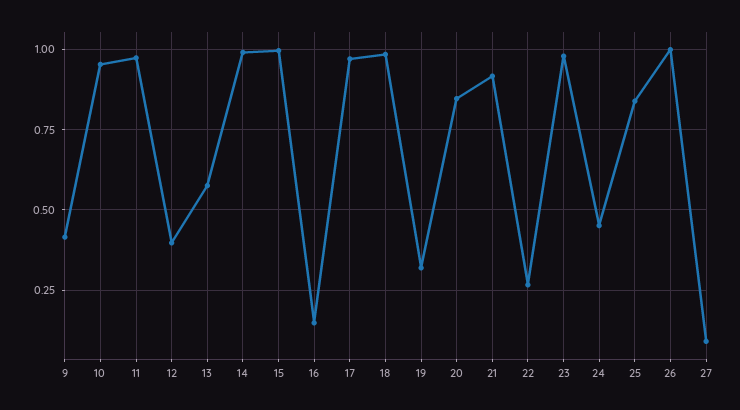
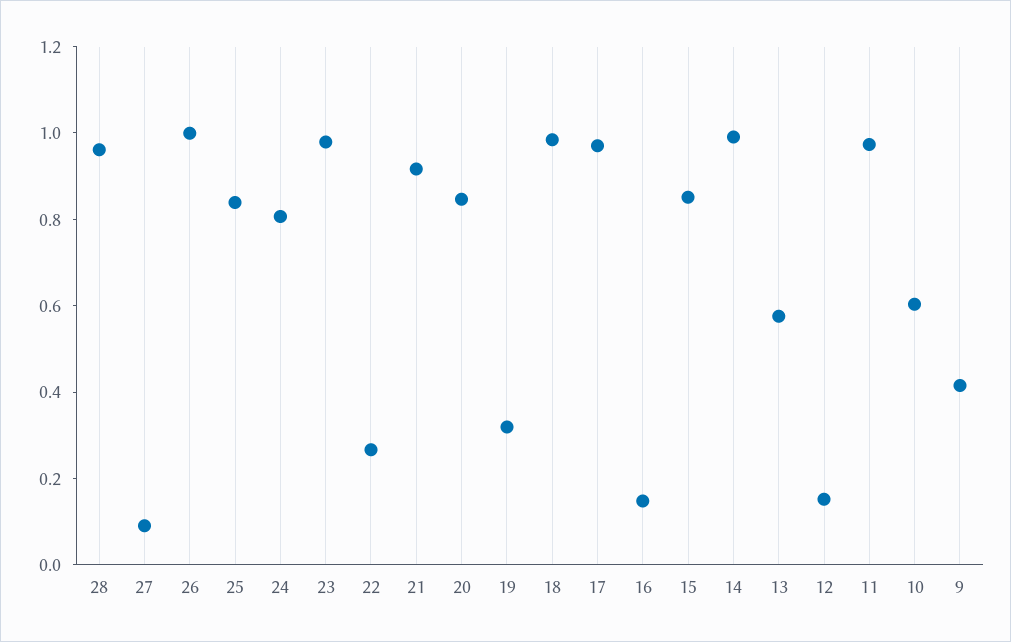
  {
    "9": 0.425,
-   "10": 0.95,
+   "10": 0.6,
    "11": 0.975,
-   "12": 0.4,
+   "12": 0.15,
    "13": 0.575,
    "14": 1,
-   "15": 1,
+   "15": 0.85,
    "16": 0.15,
    "17": 0.975,
    "18": 0.975,
    "19": 0.325,
    "20": 0.85,
    "21": 0.925,
    "22": 0.275,
    "23": 0.975,
-   "24": 0.45,
+   "24": 0.8,
    "25": 0.85,
    "26": 1,
-   "27": 0.1
+   "27": 0.1,
+   "28": 0.95
  }

